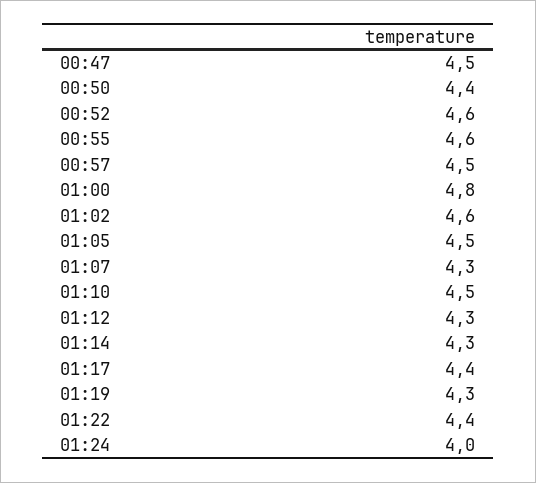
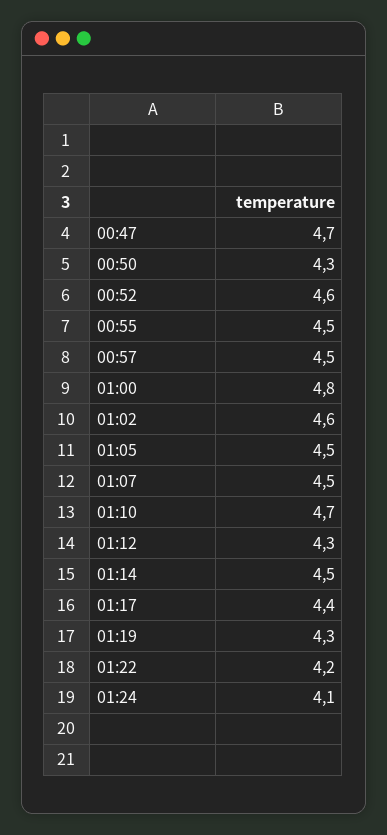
  {
-   "00:47": 4.5,
+   "00:47": 4.7,
-   "00:50": 4.4,
+   "00:50": 4.3,
    "00:52": 4.6,
-   "00:55": 4.6,
+   "00:55": 4.5,
    "00:57": 4.5,
    "01:00": 4.8,
    "01:02": 4.6,
    "01:05": 4.5,
-   "01:07": 4.3,
+   "01:07": 4.5,
-   "01:10": 4.5,
+   "01:10": 4.7,
    "01:12": 4.3,
-   "01:14": 4.3,
+   "01:14": 4.5,
    "01:17": 4.4,
    "01:19": 4.3,
-   "01:22": 4.4,
+   "01:22": 4.2,
-   "01:24": 4
+   "01:24": 4.1
  }

